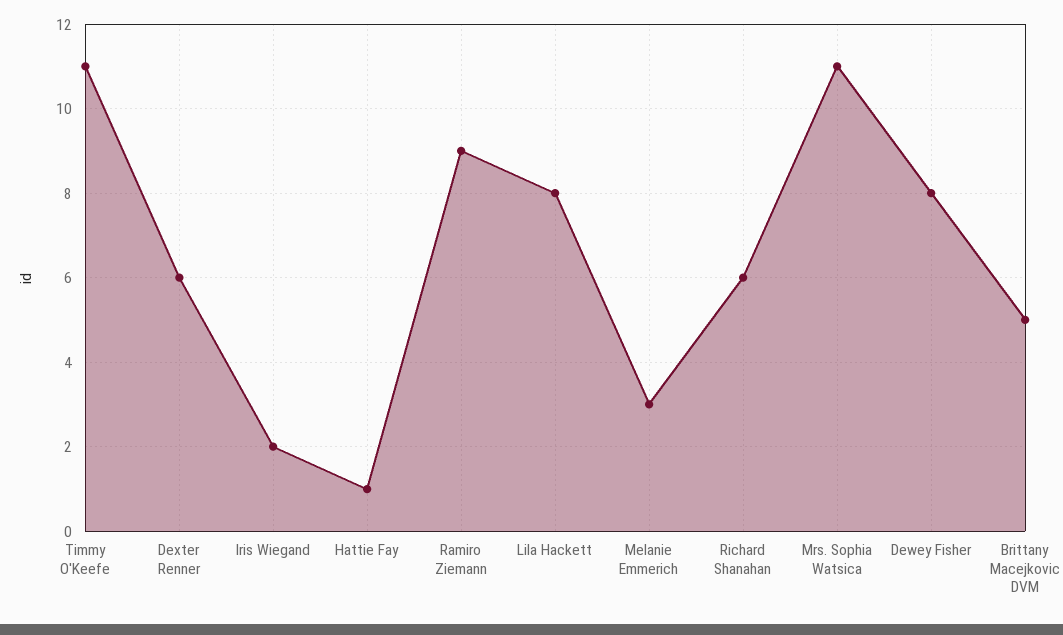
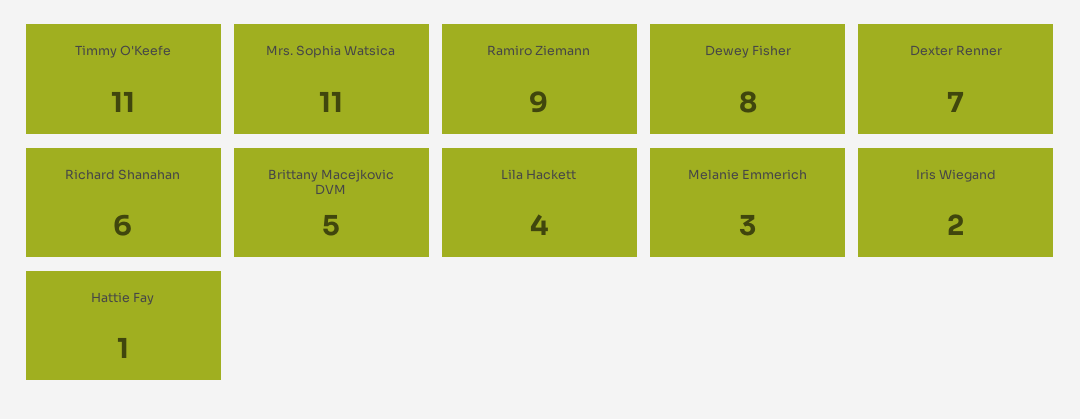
  {
    "Timmy O'Keefe": 11,
-   "Dexter Renner": 6,
+   "Dexter Renner": 7,
    "Iris Wiegand": 2,
    "Hattie Fay": 1,
    "Ramiro Ziemann": 9,
-   "Lila Hackett": 8,
+   "Lila Hackett": 4,
    "Melanie Emmerich": 3,
    "Richard Shanahan": 6,
    "Mrs. Sophia Watsica": 11,
    "Dewey Fisher": 8,
    "Brittany Macejkovic DVM": 5
  }

